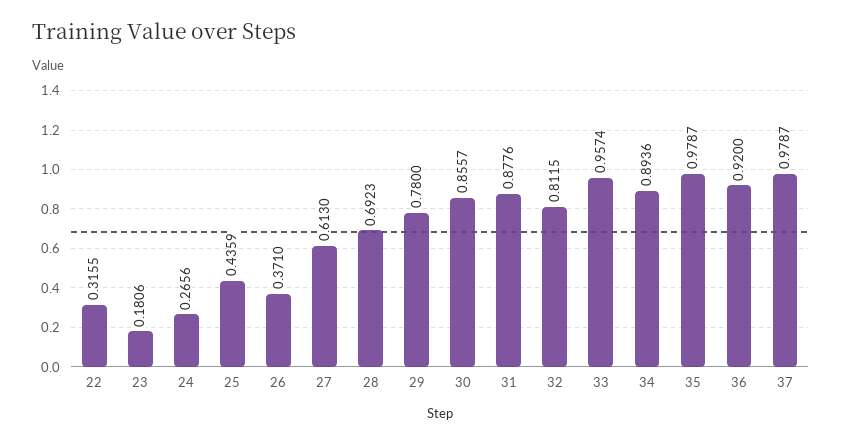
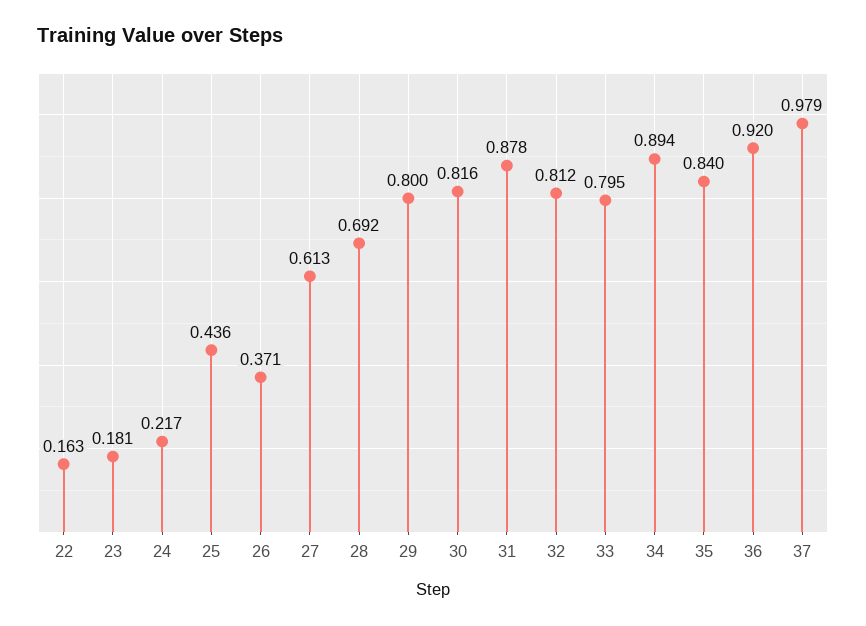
  {
-   "22": 0.3155,
+   "22": 0.163,
    "23": 0.1806,
-   "24": 0.2656,
+   "24": 0.217,
    "25": 0.4359,
    "26": 0.371,
    "27": 0.613,
    "28": 0.6923,
-   "29": 0.78,
+   "29": 0.8,
-   "30": 0.8557,
+   "30": 0.816,
    "31": 0.8776,
    "32": 0.8115,
-   "33": 0.9574,
+   "33": 0.795,
    "34": 0.8936,
-   "35": 0.9787,
+   "35": 0.84,
    "36": 0.92,
    "37": 0.9787
  }

